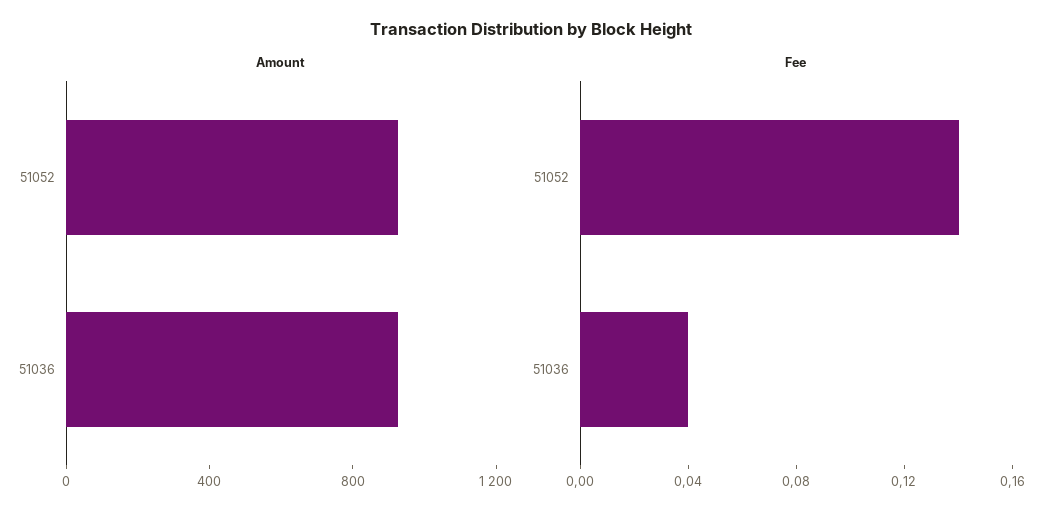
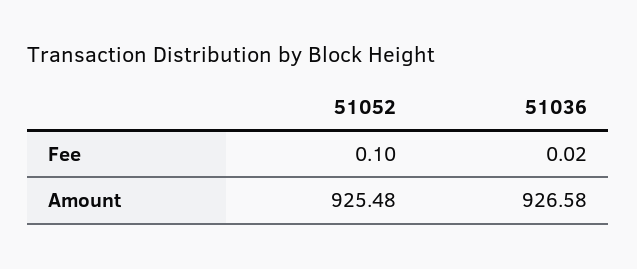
  {
    "Amount": {
      "51052": 925.48,
      "51036": 926.58
    },
    "Fee": {
-     "51052": 0.14,
+     "51052": 0.1,
-     "51036": 0.04
+     "51036": 0.02
    }
  }

